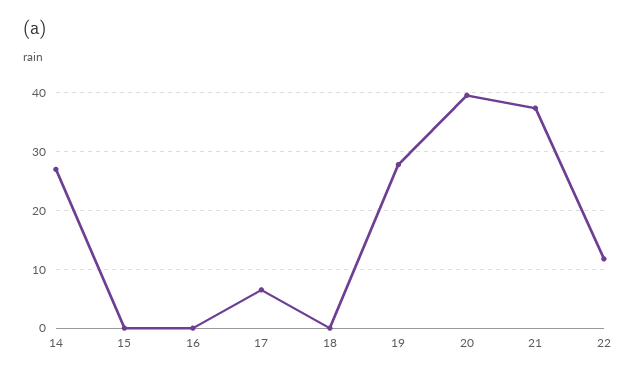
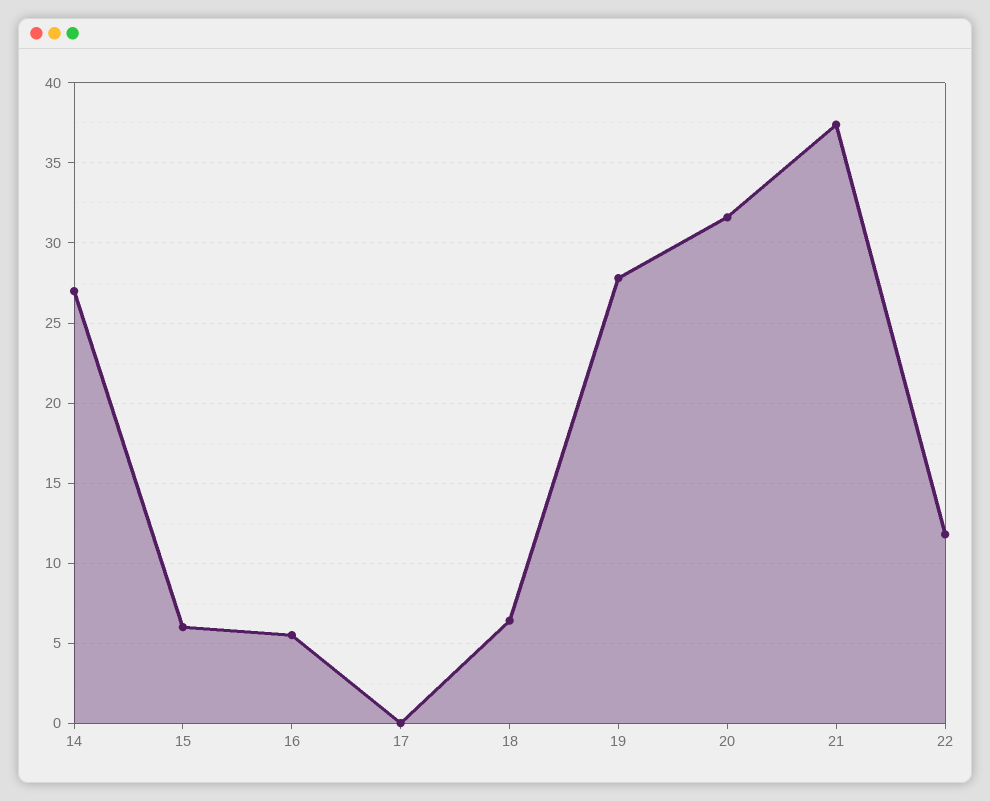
  {
    "14": 27,
-   "15": 0,
+   "15": 6,
-   "16": 0,
+   "16": 5.5,
-   "17": 6,
+   "17": 0,
-   "18": 0,
+   "18": 6.5,
    "19": 28,
-   "20": 40,
+   "20": 31.5,
    "21": 37.5,
    "22": 12
  }

